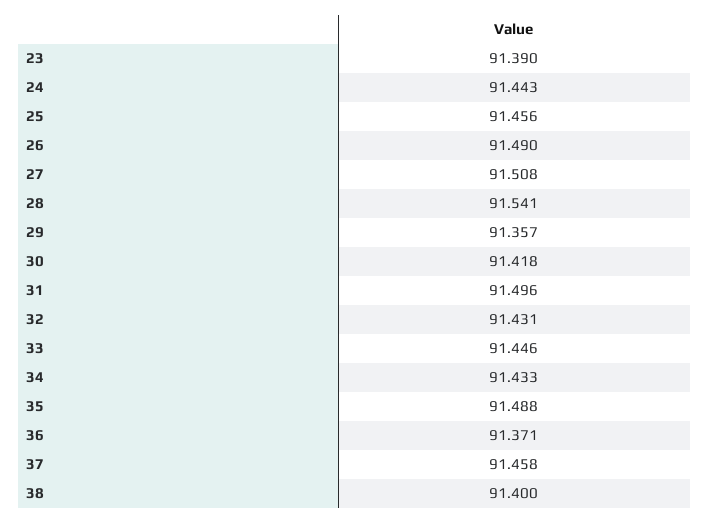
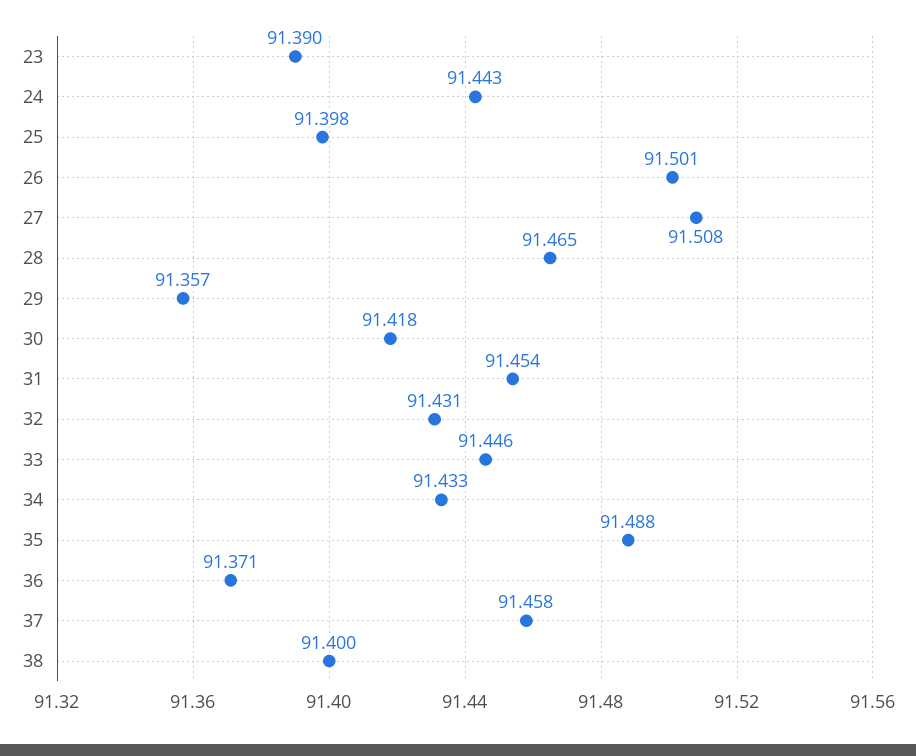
  {
    "23": 91.39,
    "24": 91.443,
-   "25": 91.456,
+   "25": 91.398,
-   "26": 91.49,
+   "26": 91.501,
    "27": 91.508,
-   "28": 91.541,
+   "28": 91.465,
    "29": 91.357,
    "30": 91.418,
-   "31": 91.496,
+   "31": 91.454,
    "32": 91.431,
    "33": 91.446,
    "34": 91.433,
    "35": 91.488,
    "36": 91.371,
    "37": 91.458,
    "38": 91.4
  }

